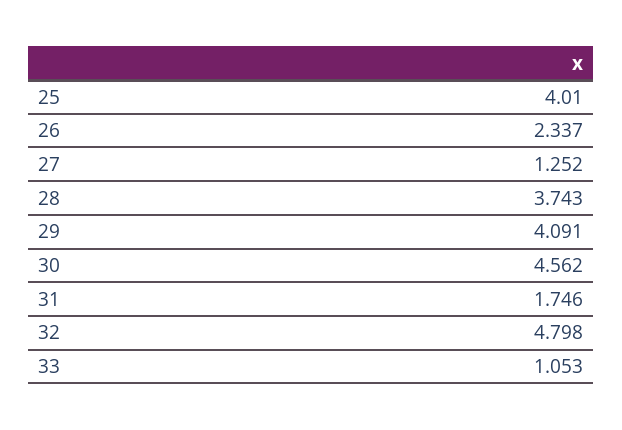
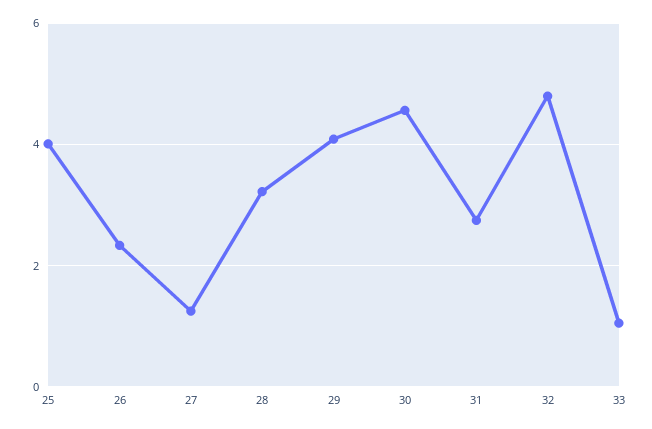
  {
    "25": 4.01,
    "26": 2.337,
    "27": 1.252,
-   "28": 3.743,
+   "28": 3.2,
    "29": 4.091,
    "30": 4.562,
-   "31": 1.746,
+   "31": 2.8,
    "32": 4.798,
    "33": 1.053
  }

